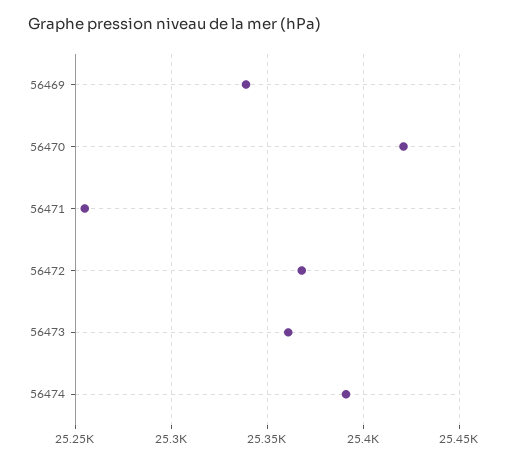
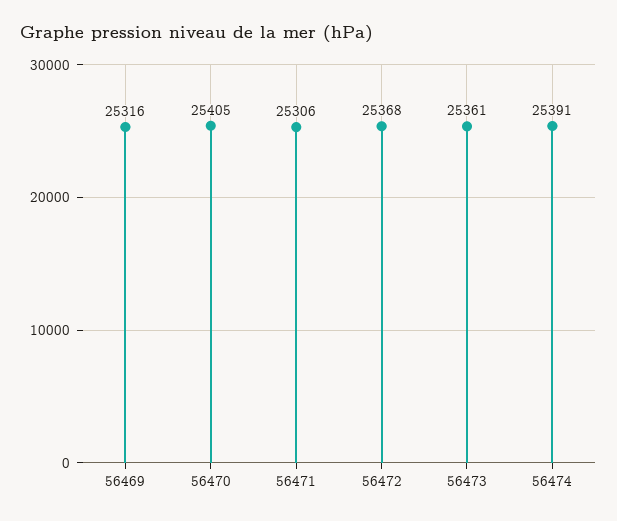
  {
-   "56469": 25340,
+   "56469": 25316,
-   "56470": 25420,
+   "56470": 25405,
-   "56471": 25255,
+   "56471": 25306,
    "56472": 25368,
    "56473": 25361,
    "56474": 25391
  }

